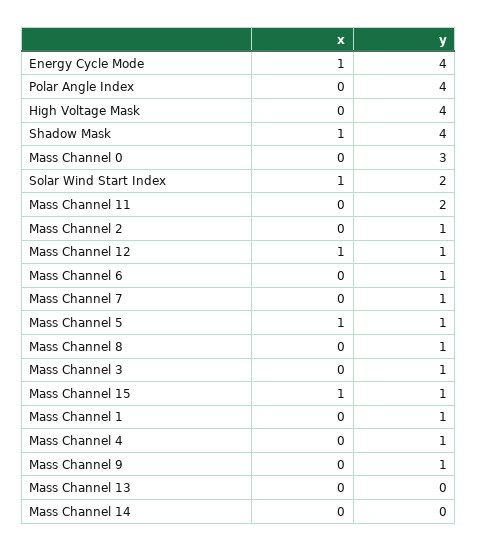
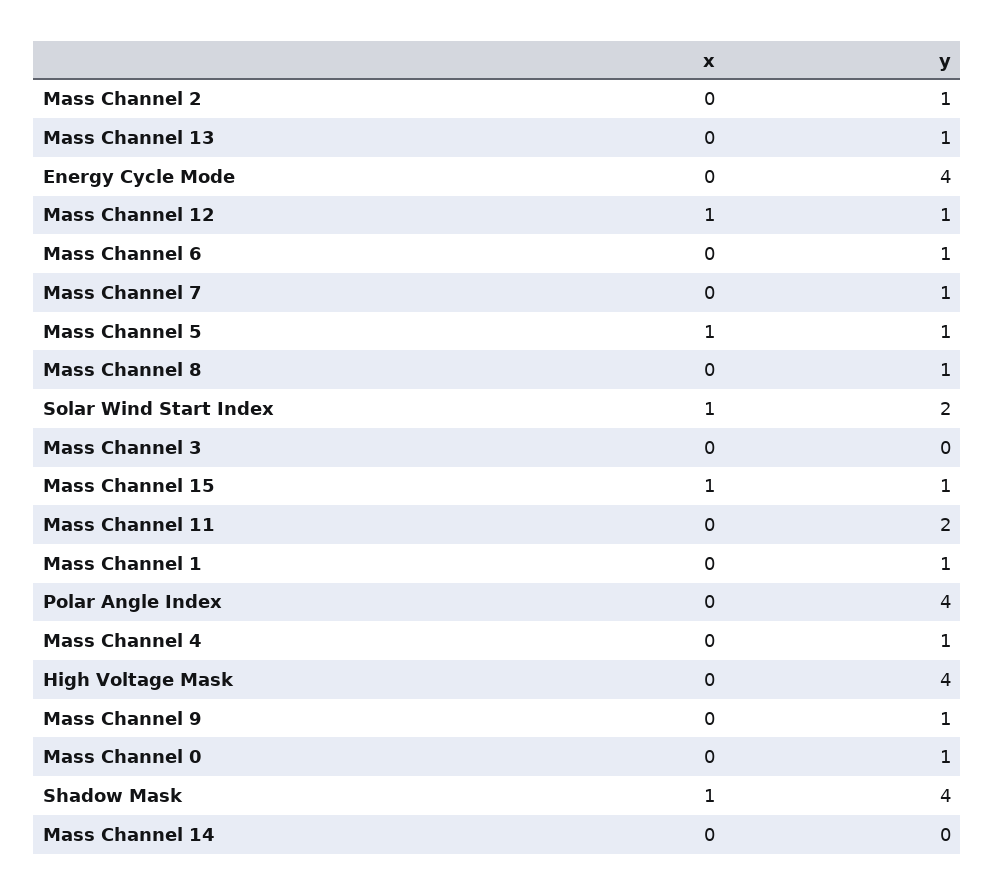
  {
    "x": {
-     "Energy Cycle Mode": 1,
+     "Energy Cycle Mode": 0,
      "Polar Angle Index": 0,
      "High Voltage Mask": 0,
      "Shadow Mask": 1,
      "Mass Channel 0": 0,
      "Solar Wind Start Index": 1,
      "Mass Channel 11": 0,
      "Mass Channel 2": 0,
      "Mass Channel 12": 1,
      "Mass Channel 6": 0,
      "Mass Channel 7": 0,
      "Mass Channel 5": 1,
      "Mass Channel 8": 0,
      "Mass Channel 3": 0,
      "Mass Channel 15": 1,
      "Mass Channel 1": 0,
      "Mass Channel 4": 0,
      "Mass Channel 9": 0,
      "Mass Channel 13": 0,
      "Mass Channel 14": 0
    },
    "y": {
      "Energy Cycle Mode": 4,
      "Polar Angle Index": 4,
      "High Voltage Mask": 4,
      "Shadow Mask": 4,
-     "Mass Channel 0": 3,
+     "Mass Channel 0": 1,
      "Solar Wind Start Index": 2,
      "Mass Channel 11": 2,
      "Mass Channel 2": 1,
      "Mass Channel 12": 1,
      "Mass Channel 6": 1,
      "Mass Channel 7": 1,
      "Mass Channel 5": 1,
      "Mass Channel 8": 1,
-     "Mass Channel 3": 1,
+     "Mass Channel 3": 0,
      "Mass Channel 15": 1,
      "Mass Channel 1": 1,
      "Mass Channel 4": 1,
      "Mass Channel 9": 1,
-     "Mass Channel 13": 0,
+     "Mass Channel 13": 1,
      "Mass Channel 14": 0
    }
  }

